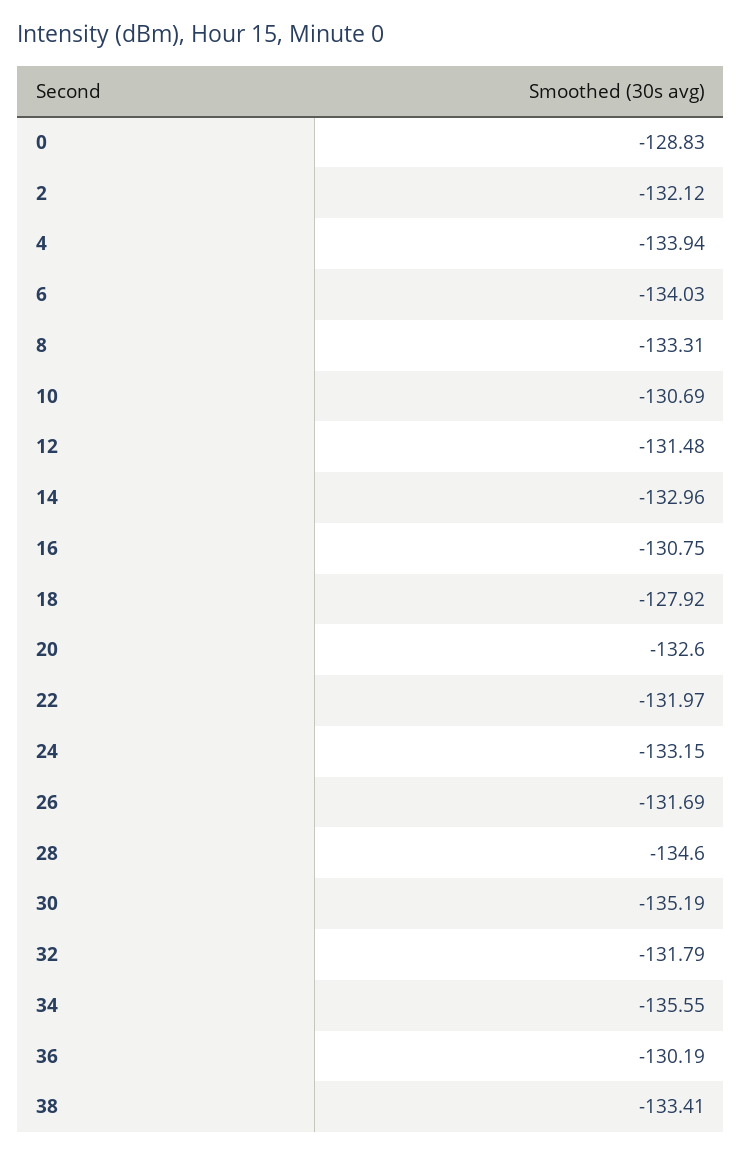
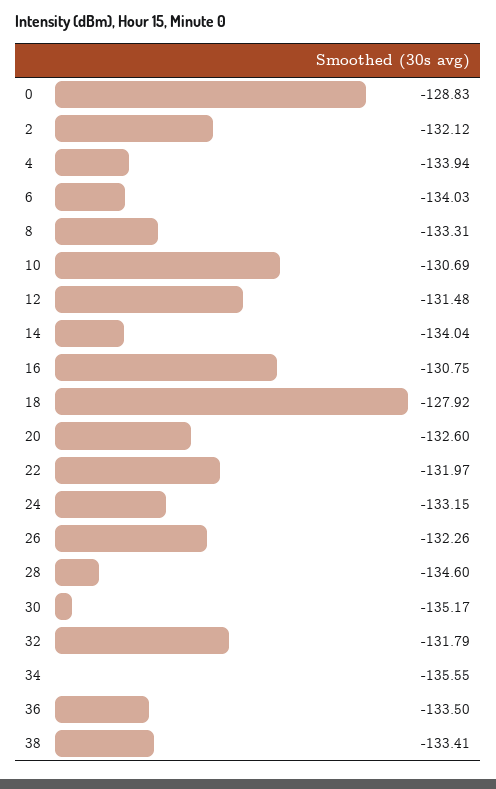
  {
    "0": -128.83,
    "2": -132.12,
    "4": -133.94,
    "6": -134.03,
    "8": -133.31,
    "10": -130.69,
    "12": -131.48,
-   "14": -132.96,
+   "14": -134.04,
    "16": -130.75,
    "18": -127.92,
    "20": -132.6,
    "22": -131.97,
    "24": -133.15,
-   "26": -131.69,
+   "26": -132.26,
    "28": -134.6,
-   "30": -135.19,
+   "30": -135.17,
    "32": -131.79,
    "34": -135.55,
-   "36": -130.19,
+   "36": -133.5,
    "38": -133.41
  }

